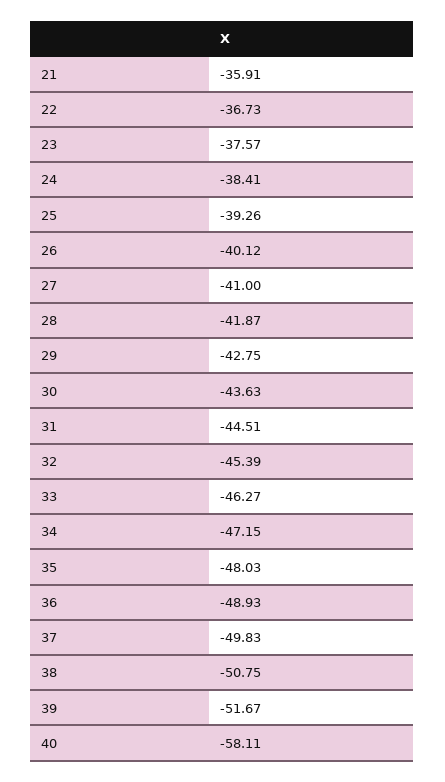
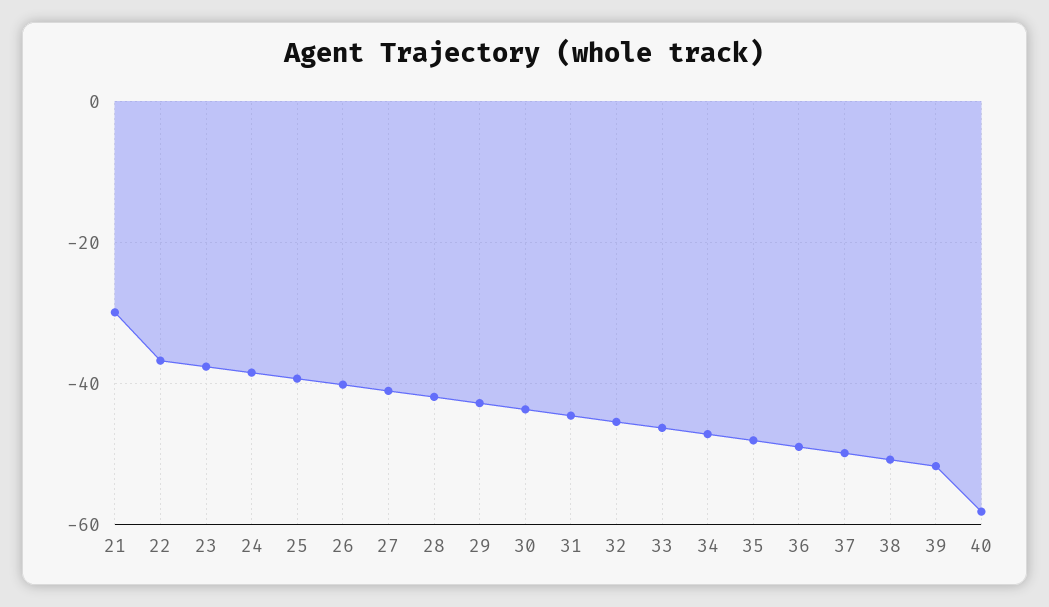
  {
-   "21": -35.91,
+   "21": -30,
    "22": -36.73,
    "23": -37.57,
    "24": -38.41,
    "25": -39.26,
    "26": -40.12,
    "27": -41,
    "28": -41.87,
    "29": -42.75,
    "30": -43.63,
    "31": -44.51,
    "32": -45.39,
    "33": -46.27,
    "34": -47.15,
    "35": -48.03,
    "36": -48.93,
    "37": -49.83,
    "38": -50.75,
    "39": -51.67,
    "40": -58.11
  }

